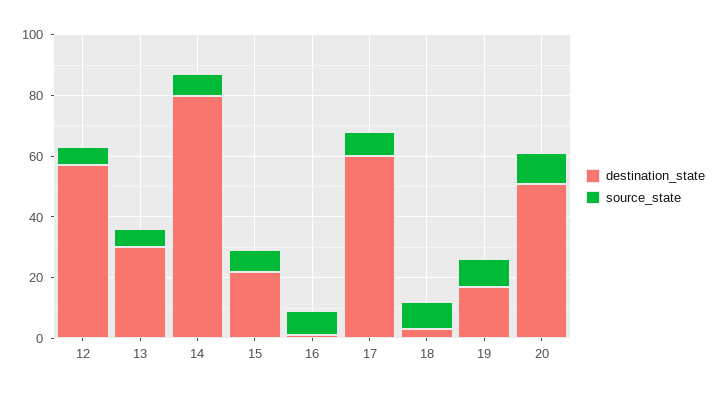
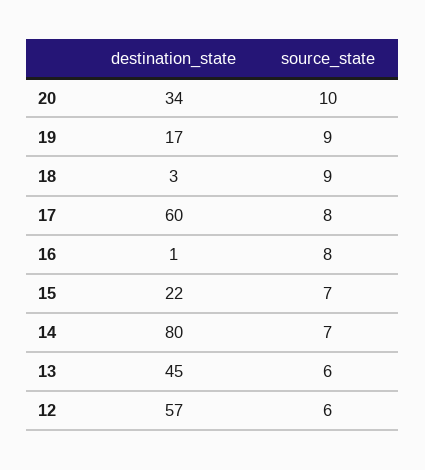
  {
    "destination_state": {
      "12": 57,
-     "13": 30,
+     "13": 45,
      "14": 80,
      "15": 22,
      "16": 1,
      "17": 60,
      "18": 3,
      "19": 17,
-     "20": 50
+     "20": 34
    },
    "source_state": {
      "12": 6,
      "13": 6,
      "14": 7,
      "15": 7,
      "16": 8,
      "17": 8,
      "18": 9,
      "19": 9,
      "20": 10
    }
  }

